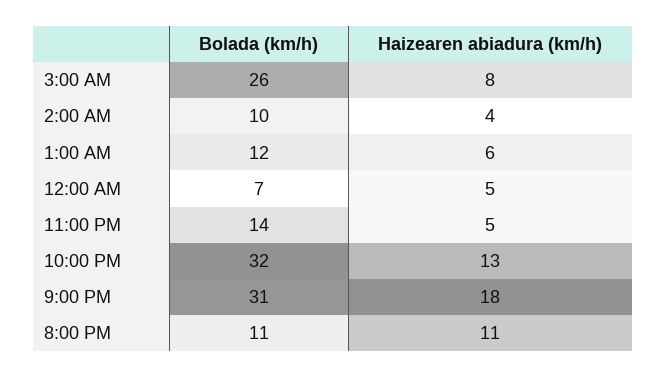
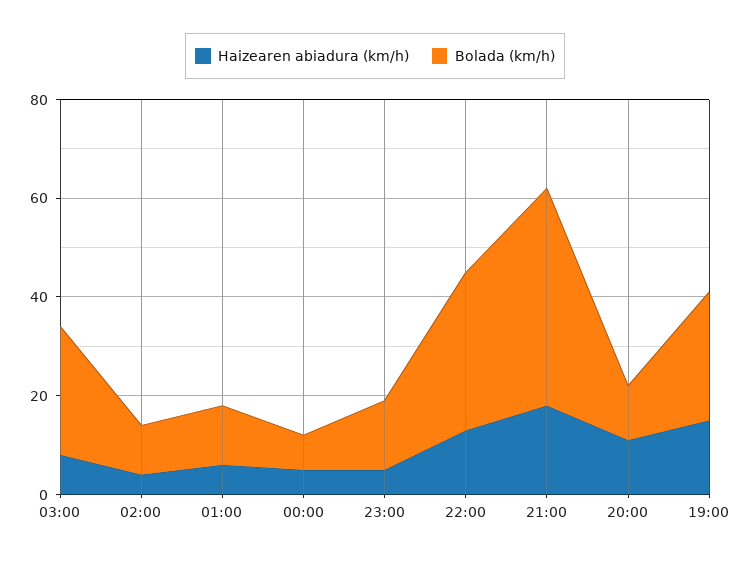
  {
    "Bolada (km/h)": {
      "3:00 AM": 26,
      "2:00 AM": 10,
      "1:00 AM": 12,
      "12:00 AM": 7,
      "11:00 PM": 14,
      "10:00 PM": 32,
-     "9:00 PM": 31,
+     "9:00 PM": 45,
-     "8:00 PM": 11
+     "8:00 PM": 11,
+     "19:00": 25
    },
    "Haizearen abiadura (km/h)": {
      "3:00 AM": 8,
      "2:00 AM": 4,
      "1:00 AM": 6,
      "12:00 AM": 5,
      "11:00 PM": 5,
      "10:00 PM": 13,
      "9:00 PM": 18,
-     "8:00 PM": 11
+     "8:00 PM": 11,
+     "19:00": 15
    }
  }

